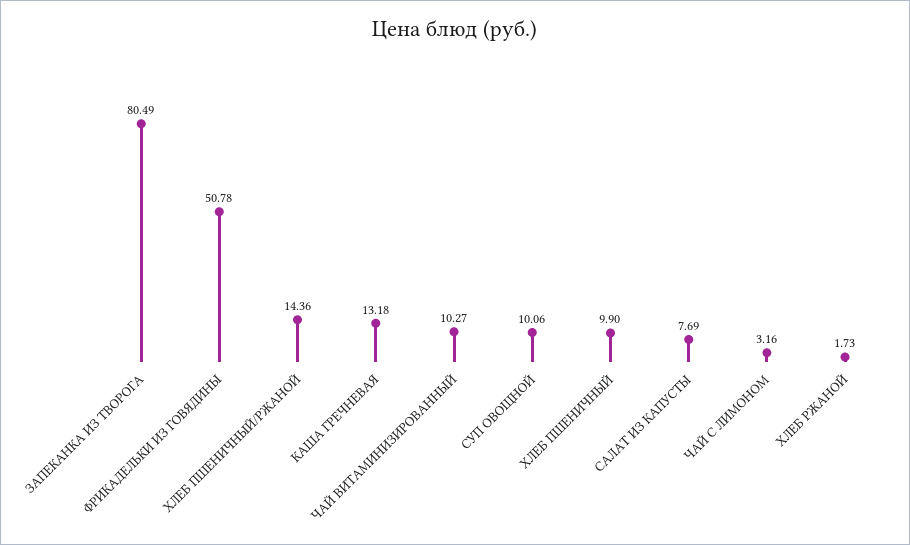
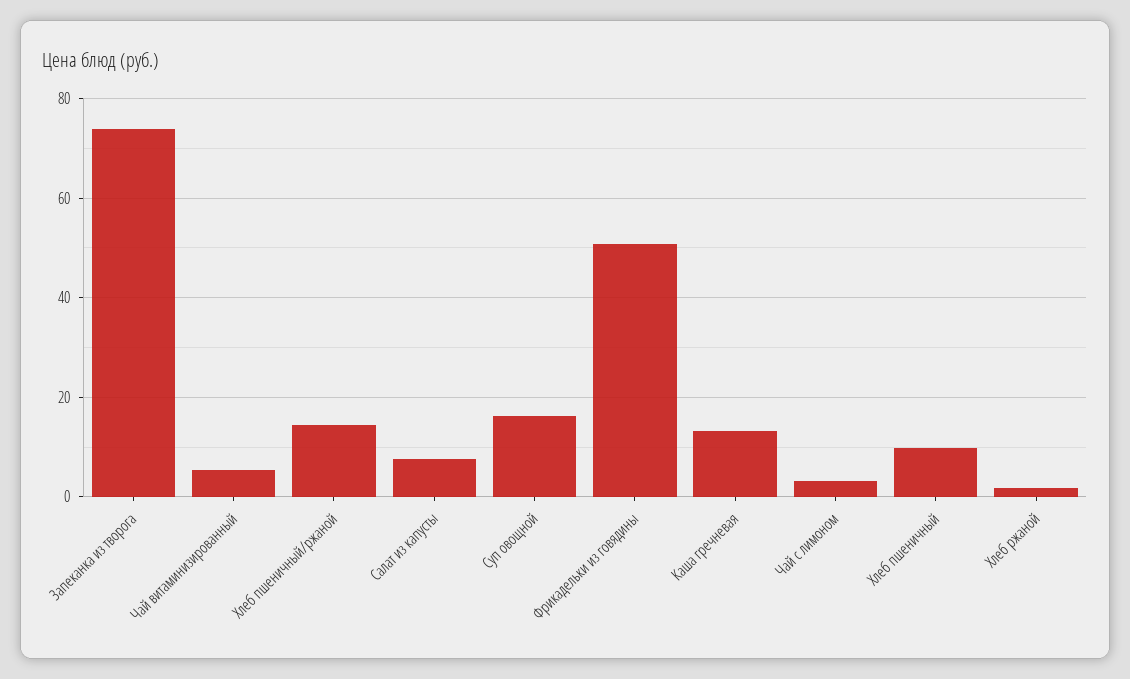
  {
-   "ЗАПЕКАНКА ИЗ ТВОРОГА": 80.49,
+   "ЗАПЕКАНКА ИЗ ТВОРОГА": 74,
    "ФРИКАДЕЛЬКИ ИЗ ГОВЯДИНЫ": 50.78,
    "ХЛЕБ ПШЕНИЧНЫЙ/РЖАНОЙ": 14.36,
    "КАША ГРЕЧНЕВАЯ": 13.18,
-   "ЧАЙ ВИТАМИНИЗИРОВАННЫЙ": 10.27,
+   "ЧАЙ ВИТАМИНИЗИРОВАННЫЙ": 6,
-   "СУП ОВОЩНОЙ": 10.06,
+   "СУП ОВОЩНОЙ": 16,
    "ХЛЕБ ПШЕНИЧНЫЙ": 9.9,
    "САЛАТ ИЗ КАПУСТЫ": 7.69,
    "ЧАЙ С ЛИМОНОМ": 3.16,
    "ХЛЕБ РЖАНОЙ": 1.73
  }

